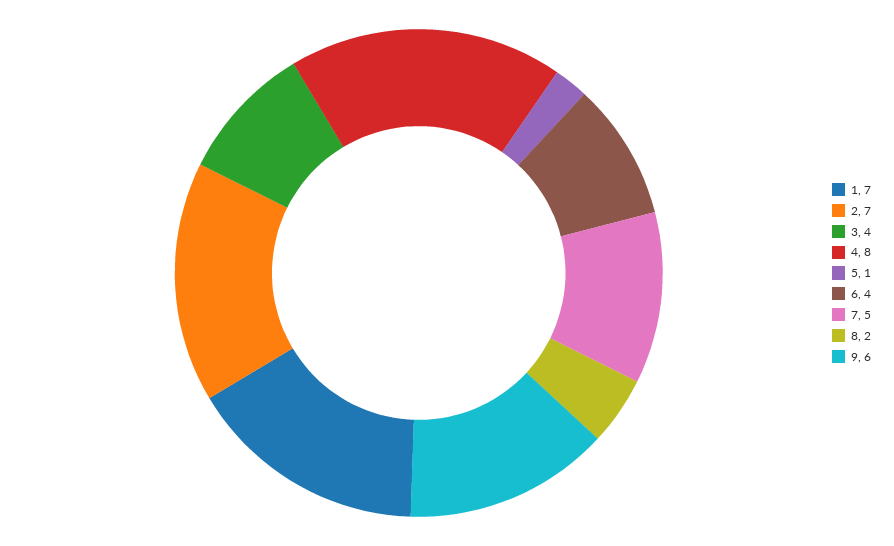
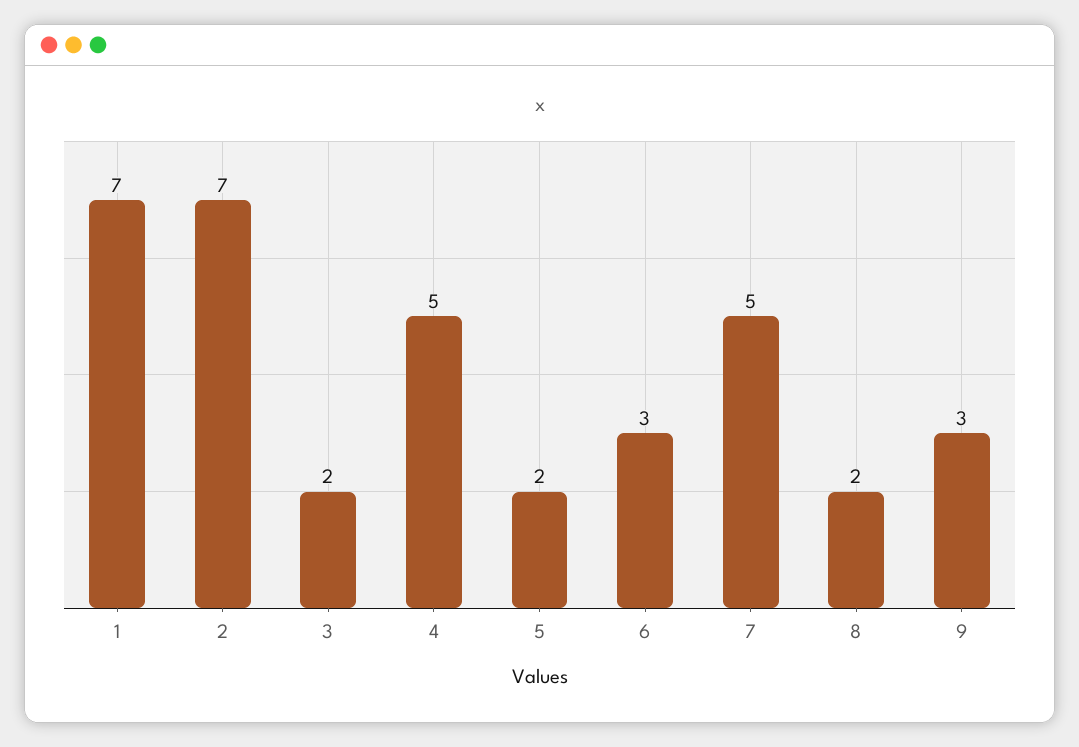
  {
    "1": 7,
    "2": 7,
-   "3": 4,
+   "3": 2,
-   "4": 8,
+   "4": 5,
-   "5": 1,
+   "5": 2,
-   "6": 4,
+   "6": 3,
    "7": 5,
    "8": 2,
-   "9": 6
+   "9": 3
  }

